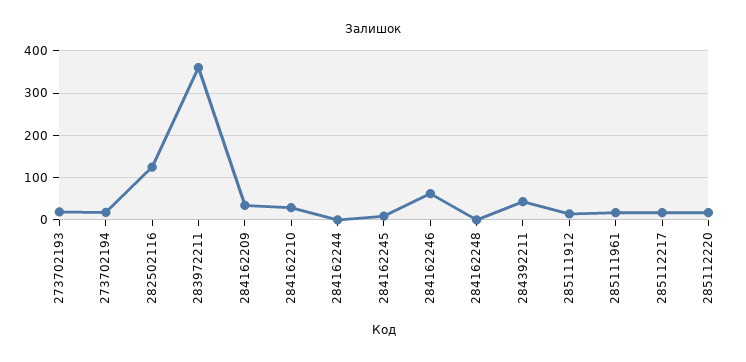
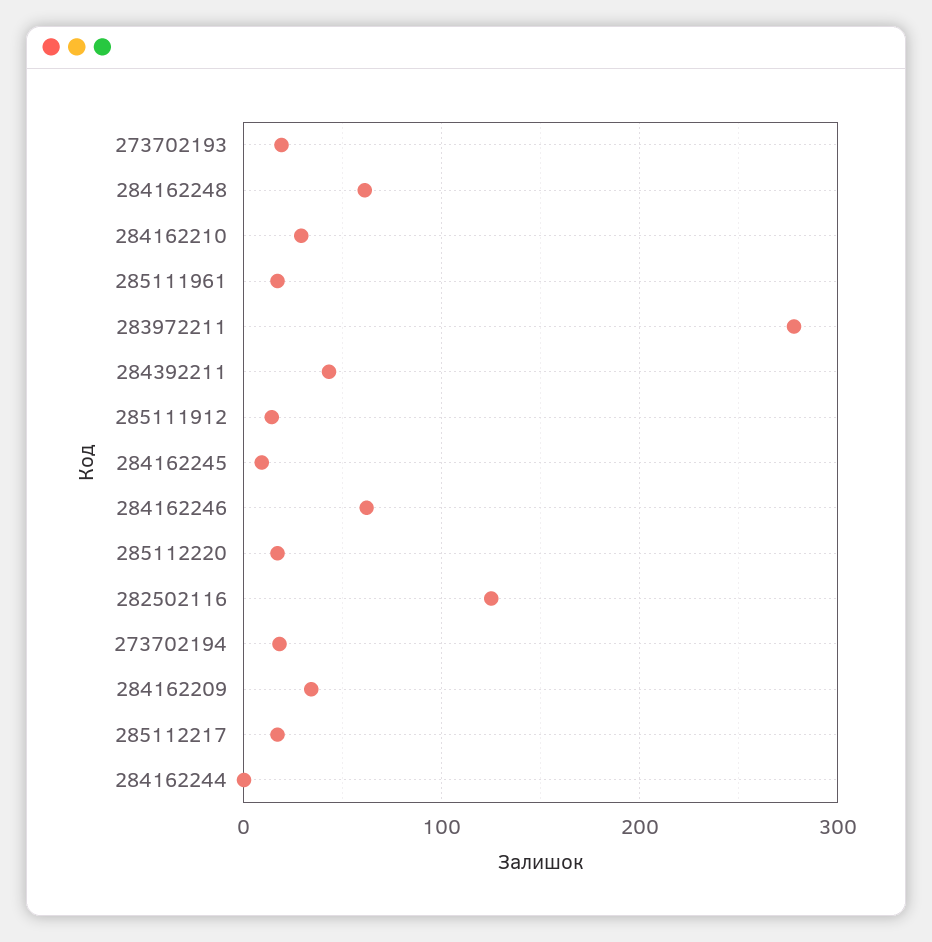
  {
    "273702193": 20,
    "273702194": 20,
    "282502116": 130,
-   "283972211": 360,
+   "283972211": 280,
    "284162209": 30,
    "284162210": 30,
    "284162244": 0,
    "284162245": 10,
    "284162246": 60,
-   "284162248": 0,
+   "284162248": 60,
    "284392211": 40,
    "285111912": 10,
    "285111961": 20,
    "285112217": 20,
    "285112220": 20
  }

